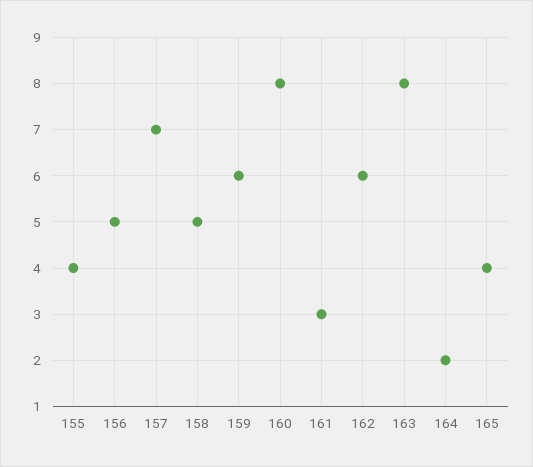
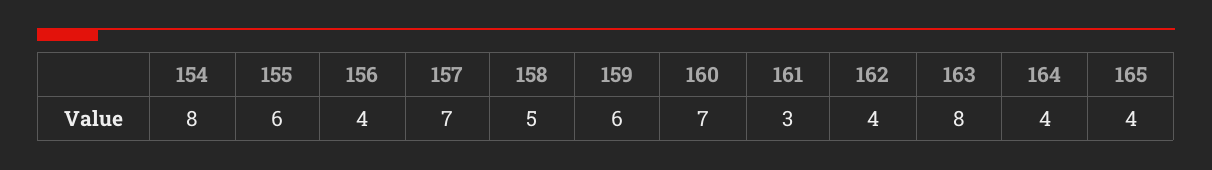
  {
-   "155": 4,
+   "155": 6,
-   "156": 5,
+   "156": 4,
    "157": 7,
    "158": 5,
    "159": 6,
-   "160": 8,
+   "160": 7,
    "161": 3,
-   "162": 6,
+   "162": 4,
    "163": 8,
-   "164": 2,
+   "164": 4,
-   "165": 4
+   "165": 4,
+   "154": 8
  }

